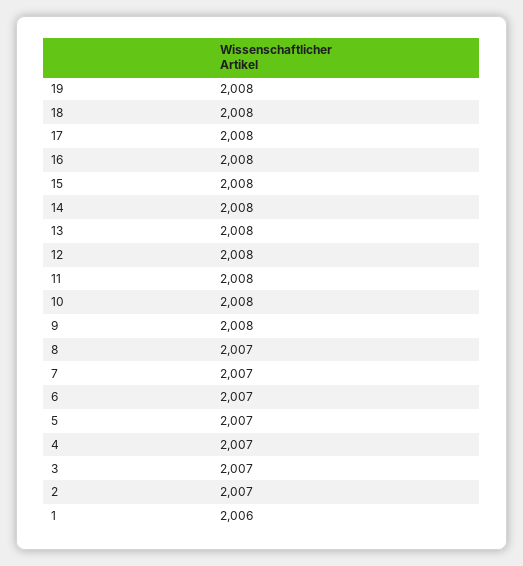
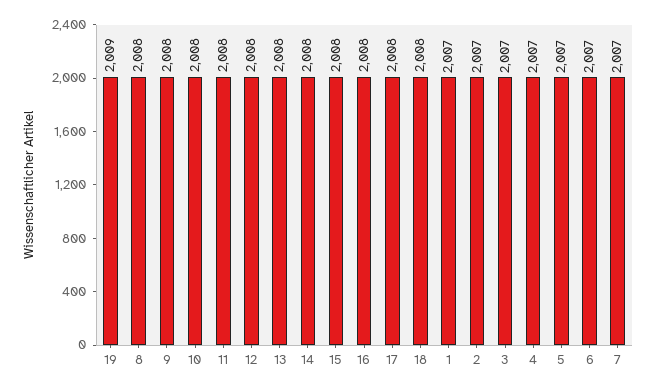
  {
-   "19": 2008,
+   "19": 2009,
    "18": 2008,
    "17": 2008,
    "16": 2008,
    "15": 2008,
    "14": 2008,
    "13": 2008,
    "12": 2008,
    "11": 2008,
    "10": 2008,
    "9": 2008,
-   "8": 2007,
+   "8": 2008,
    "7": 2007,
    "6": 2007,
    "5": 2007,
    "4": 2007,
    "3": 2007,
    "2": 2007,
-   "1": 2006
+   "1": 2007
  }

